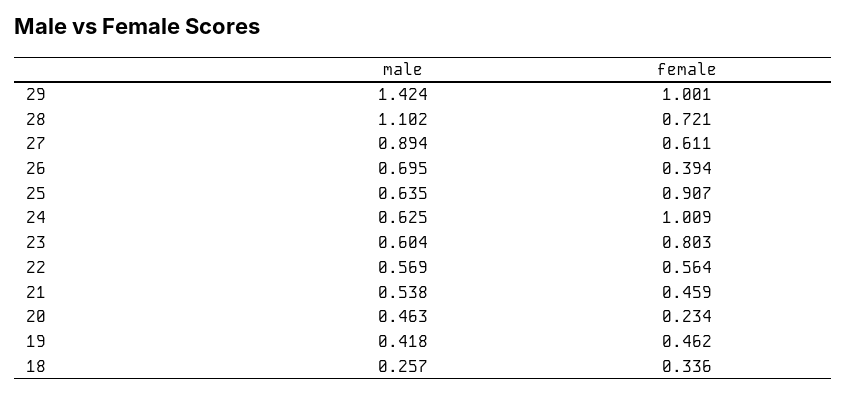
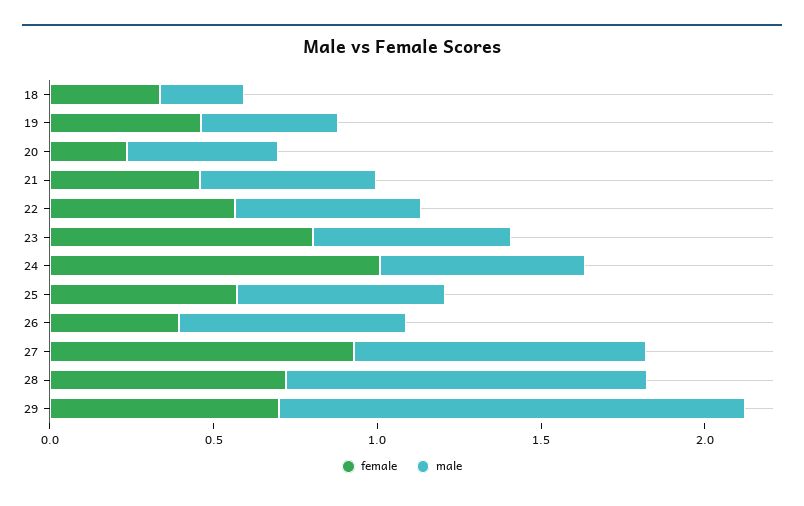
  {
    "male": {
      "29": 1.424,
      "28": 1.102,
      "27": 0.894,
      "26": 0.695,
      "25": 0.635,
      "24": 0.625,
      "23": 0.604,
      "22": 0.569,
      "21": 0.538,
      "20": 0.463,
      "19": 0.418,
      "18": 0.257
    },
    "female": {
-     "29": 1.001,
+     "29": 0.7,
      "28": 0.721,
-     "27": 0.611,
+     "27": 0.9,
      "26": 0.394,
-     "25": 0.907,
+     "25": 0.6,
      "24": 1.009,
      "23": 0.803,
      "22": 0.564,
      "21": 0.459,
      "20": 0.234,
      "19": 0.462,
      "18": 0.336
    }
  }

